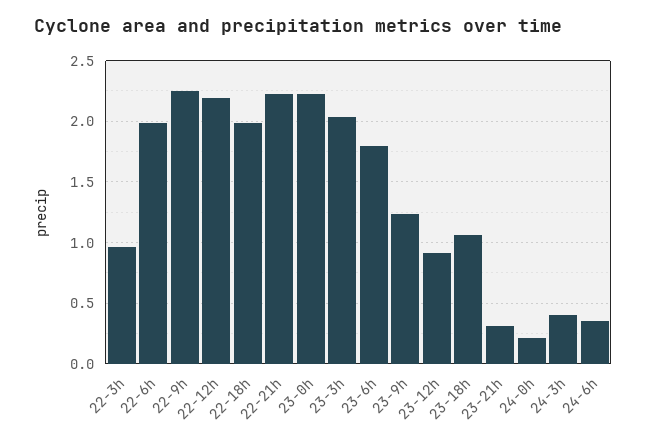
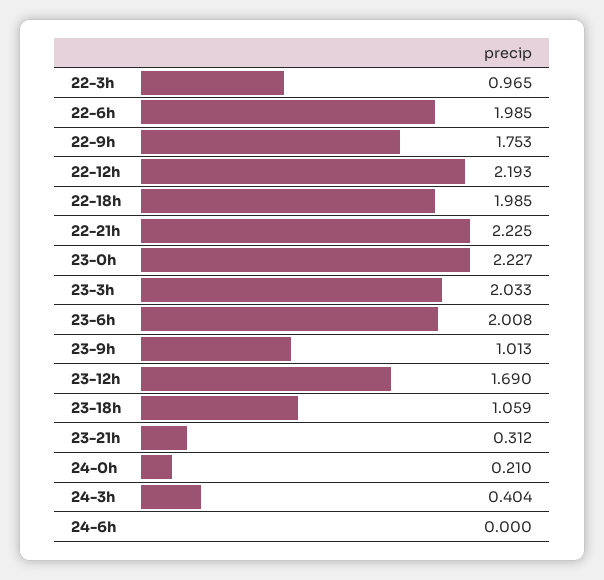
  {
    "22-3h": 0.965,
    "22-6h": 1.985,
-   "22-9h": 2.25,
+   "22-9h": 1.753,
    "22-12h": 2.193,
    "22-18h": 1.985,
    "22-21h": 2.225,
    "23-0h": 2.227,
    "23-3h": 2.033,
-   "23-6h": 1.8,
+   "23-6h": 2.008,
-   "23-9h": 1.25,
+   "23-9h": 1.013,
-   "23-12h": 0.9,
+   "23-12h": 1.69,
    "23-18h": 1.059,
    "23-21h": 0.312,
    "24-0h": 0.21,
    "24-3h": 0.404,
-   "24-6h": 0.35
+   "24-6h": 0
  }

